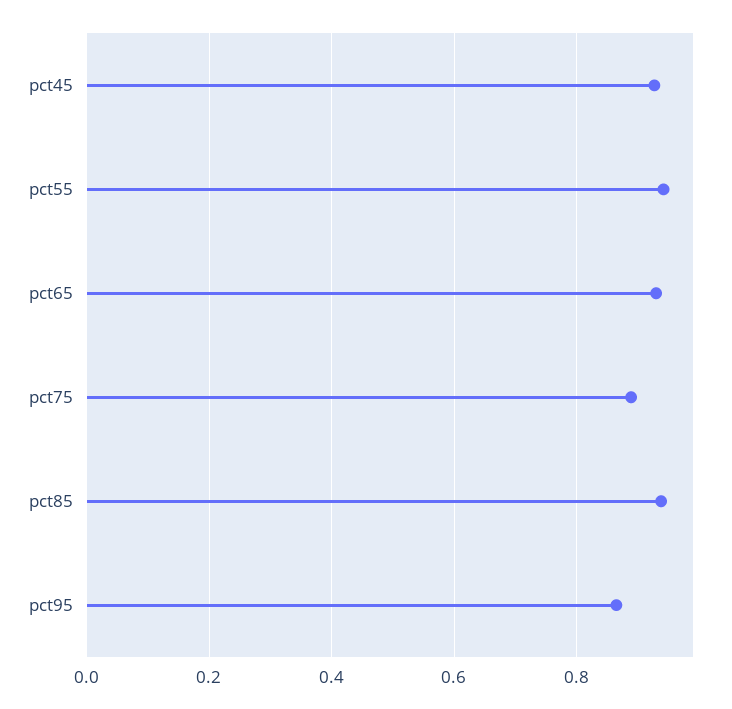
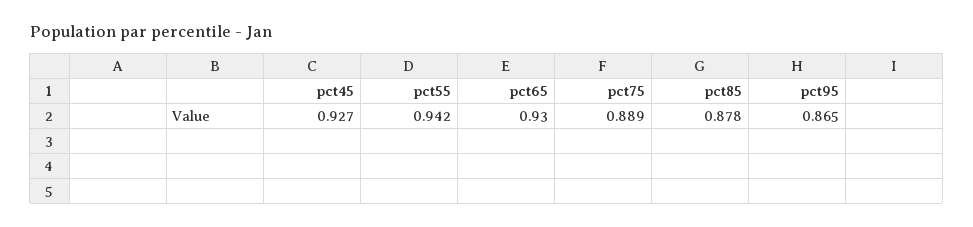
  {
    "pct45": 0.927,
    "pct55": 0.942,
    "pct65": 0.93,
    "pct75": 0.889,
-   "pct85": 0.94,
+   "pct85": 0.878,
    "pct95": 0.865
  }

